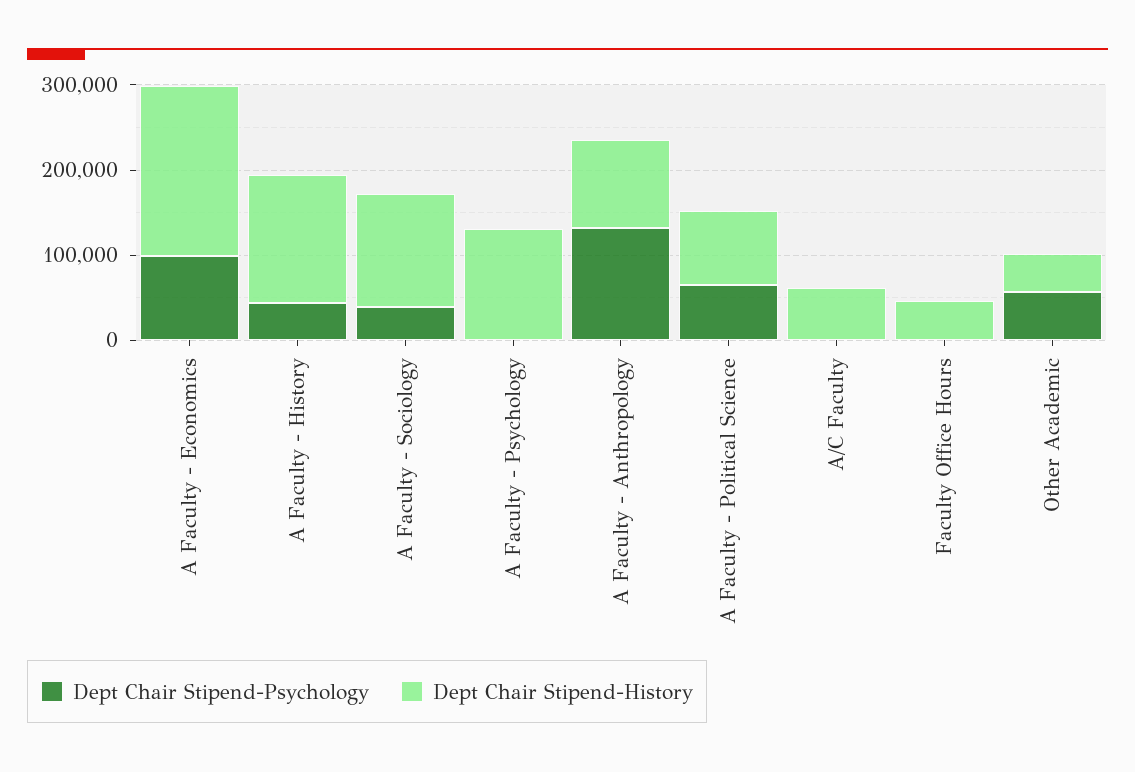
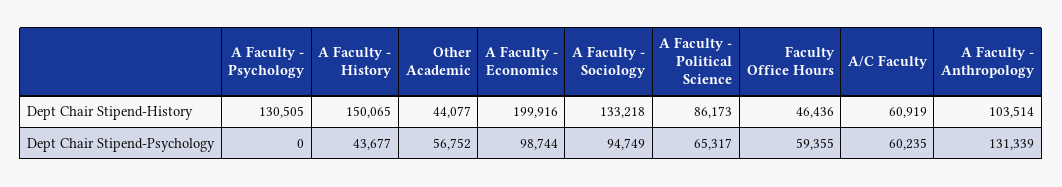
  {
    "Dept Chair Stipend-Psychology": {
      "A Faculty - Economics": 98744,
      "A Faculty - History": 43677,
-     "A Faculty - Sociology": 40000,
+     "A Faculty - Sociology": 94749,
      "A Faculty - Psychology": 0,
      "A Faculty - Anthropology": 131339,
      "A Faculty - Political Science": 65317,
-     "A/C Faculty": 0,
+     "A/C Faculty": 60235,
-     "Faculty Office Hours": 0,
+     "Faculty Office Hours": 59355,
      "Other Academic": 56752
    },
    "Dept Chair Stipend-History": {
      "A Faculty - Economics": 199916,
      "A Faculty - History": 150065,
      "A Faculty - Sociology": 133218,
      "A Faculty - Psychology": 130505,
      "A Faculty - Anthropology": 103514,
      "A Faculty - Political Science": 86173,
      "A/C Faculty": 60919,
      "Faculty Office Hours": 46436,
      "Other Academic": 44077
    }
  }

